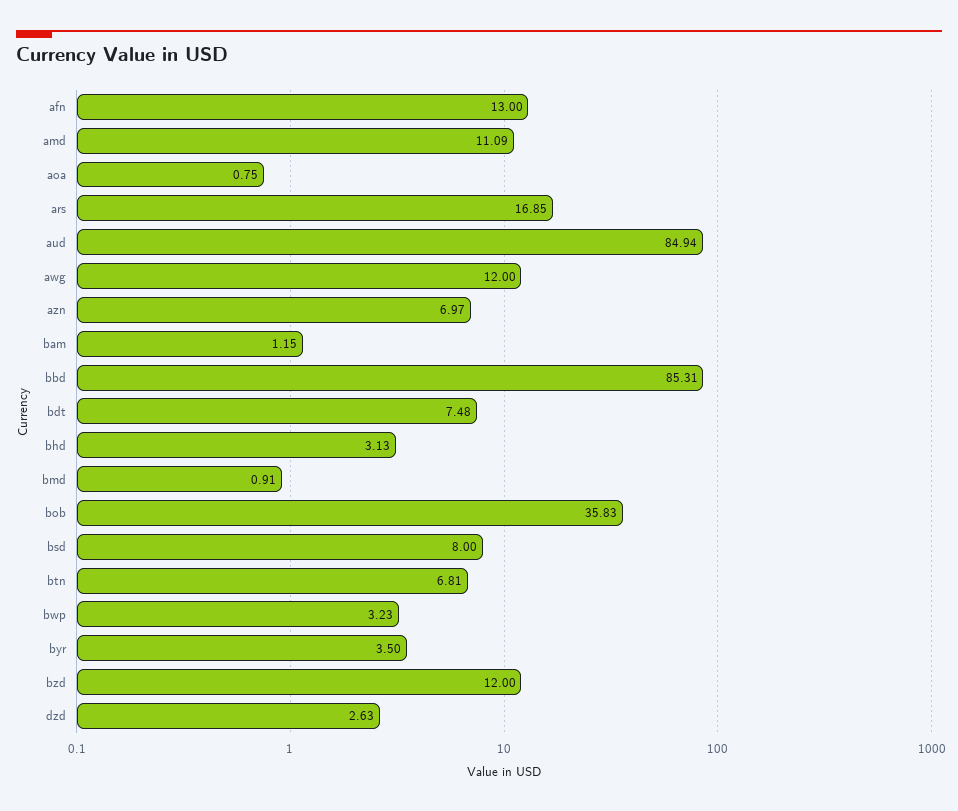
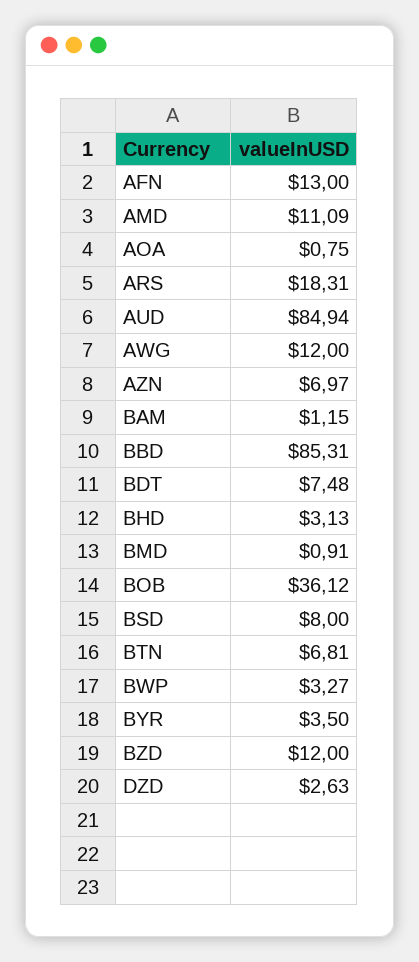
  {
    "afn": 13,
    "amd": 11.09,
    "aoa": 0.75,
-   "ars": 16.85,
+   "ars": 18.31,
    "aud": 84.94,
    "awg": 12,
    "azn": 6.97,
    "bam": 1.15,
    "bbd": 85.31,
    "bdt": 7.48,
    "bhd": 3.13,
    "bmd": 0.91,
-   "bob": 35.83,
+   "bob": 36.12,
    "bsd": 8,
    "btn": 6.81,
-   "bwp": 3.23,
+   "bwp": 3.27,
    "byr": 3.5,
    "bzd": 12,
    "dzd": 2.63
  }

